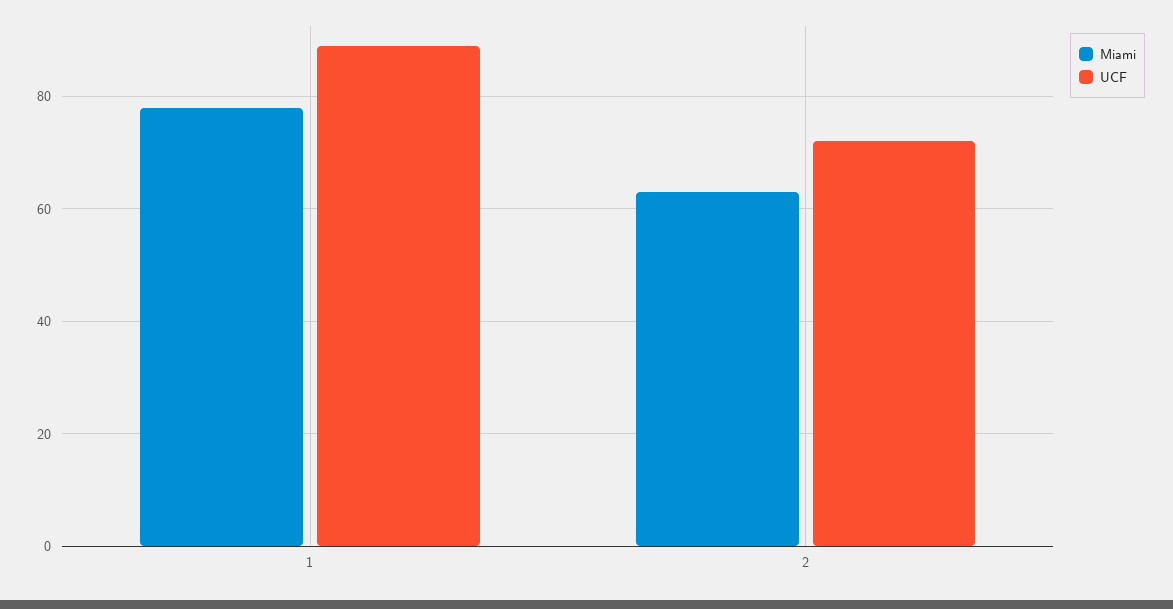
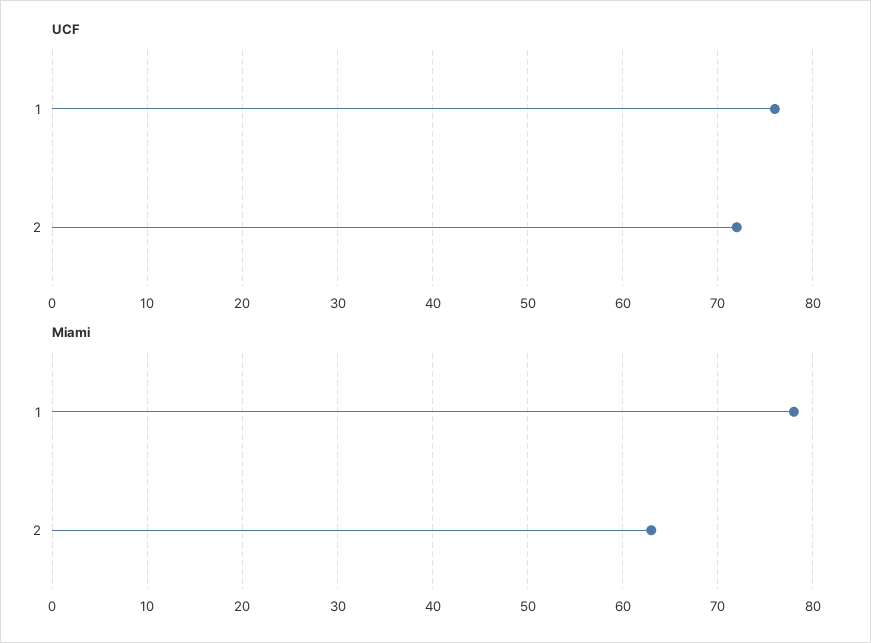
  {
    "Miami": {
      "1": 78,
      "2": 63
    },
    "UCF": {
-     "1": 90,
+     "1": 76,
      "2": 72
    }
  }

